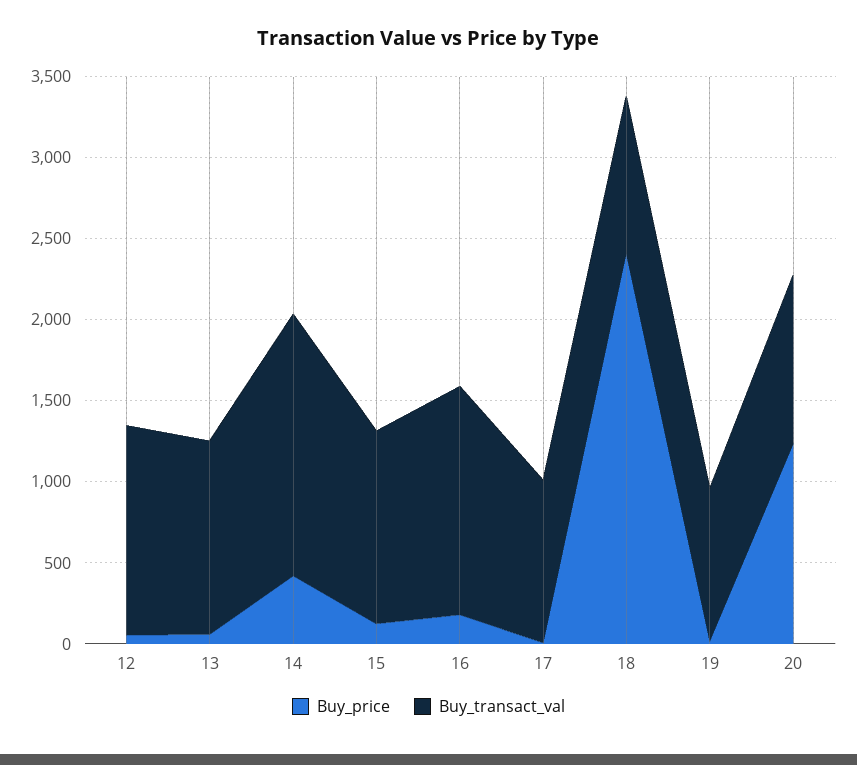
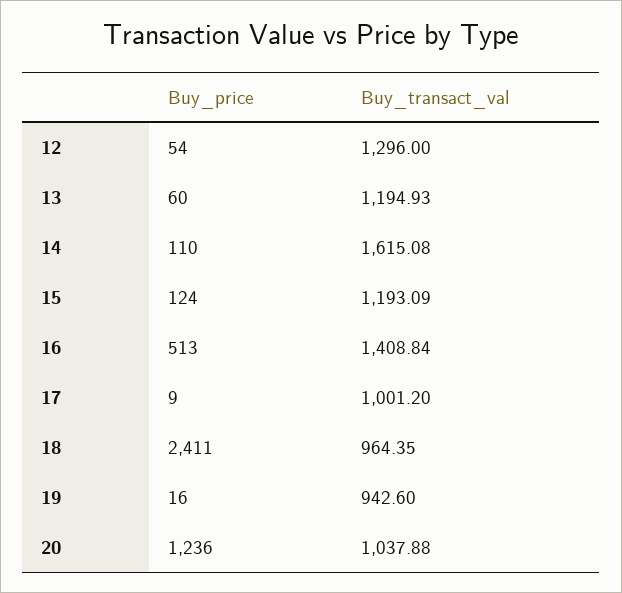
  {
    "Buy_price": {
      "12": 54,
      "13": 60,
-     "14": 400,
+     "14": 110,
      "15": 124,
-     "16": 200,
+     "16": 513,
      "17": 9,
      "18": 2411,
      "19": 16,
      "20": 1236
    },
    "Buy_transact_val": {
      "12": 1296,
      "13": 1194.93,
      "14": 1615.08,
      "15": 1193.09,
      "16": 1408.84,
      "17": 1001.2,
      "18": 964.35,
      "19": 942.6,
      "20": 1037.88
    }
  }

